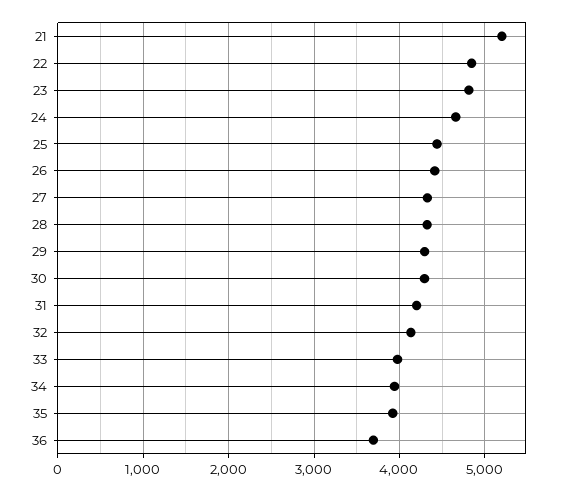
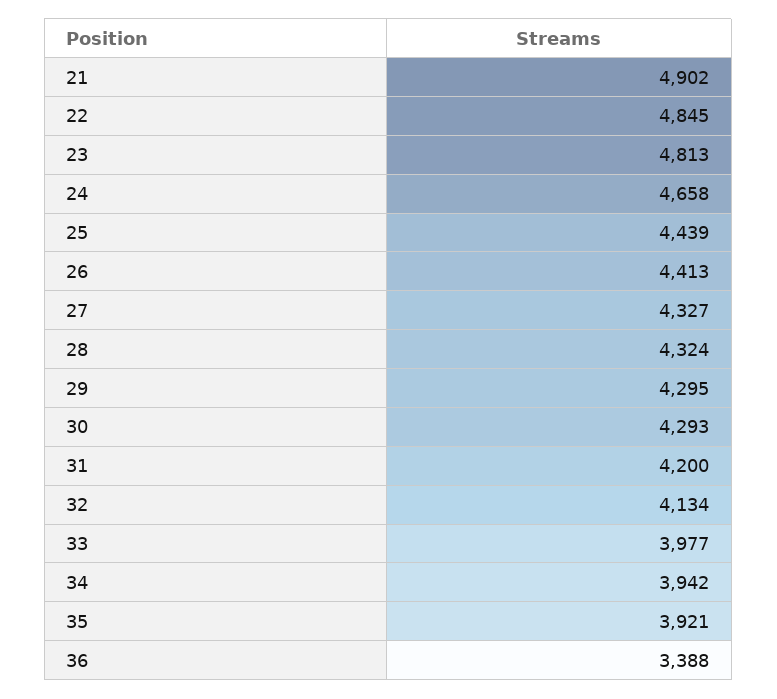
  {
-   "21": 5200,
+   "21": 4902,
    "22": 4845,
    "23": 4813,
    "24": 4658,
    "25": 4439,
    "26": 4413,
    "27": 4327,
    "28": 4324,
    "29": 4295,
    "30": 4293,
    "31": 4200,
    "32": 4134,
    "33": 3977,
    "34": 3942,
    "35": 3921,
-   "36": 3700
+   "36": 3388
  }

